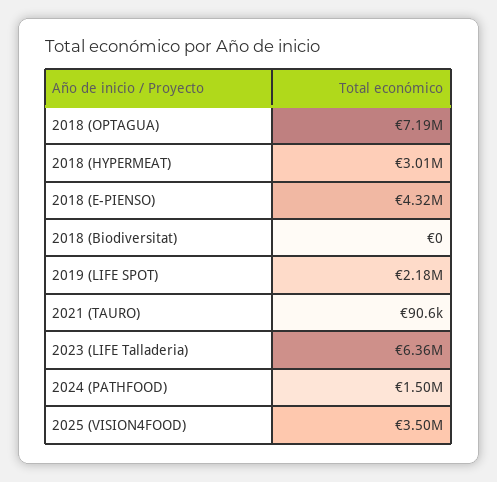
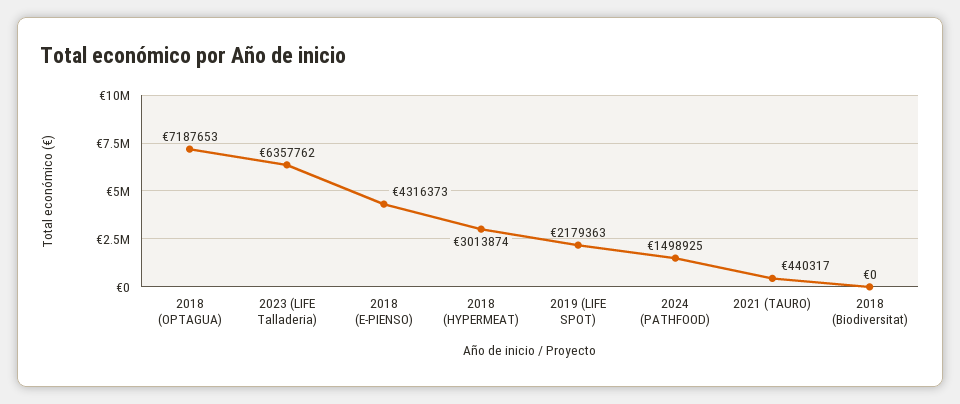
  {
    "2018 (OPTAGUA)": 7187653,
    "2018 (HYPERMEAT)": 3013874,
    "2018 (E-PIENSO)": 4316373,
    "2018 (Biodiversitat)": 0,
    "2019 (LIFE SPOT)": 2179363,
-   "2021 (TAURO)": 90600,
+   "2021 (TAURO)": 440317,
    "2023 (LIFE Talladeria)": 6357762,
-   "2024 (PATHFOOD)": 1498925,
+   "2024 (PATHFOOD)": 1498925
-   "2025 (VISION4FOOD)": 3500000
  }

